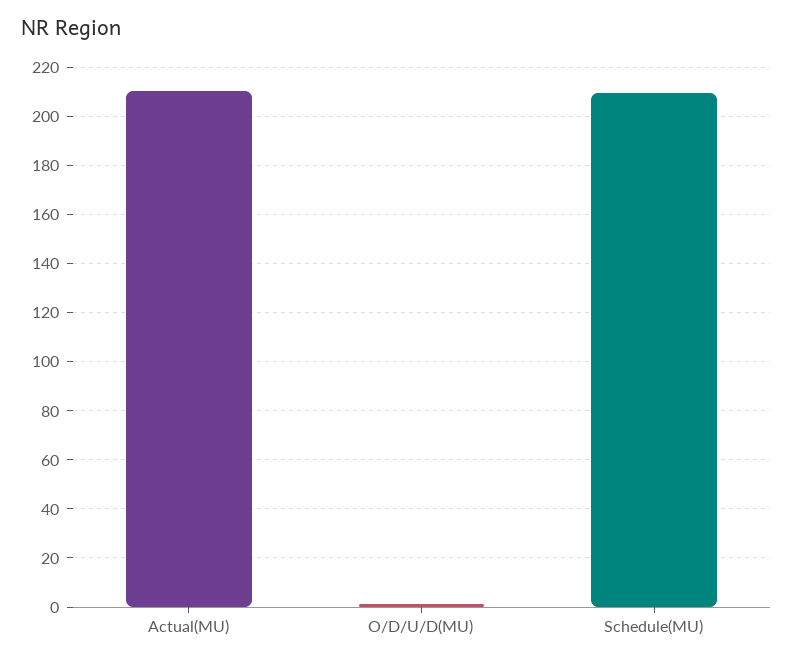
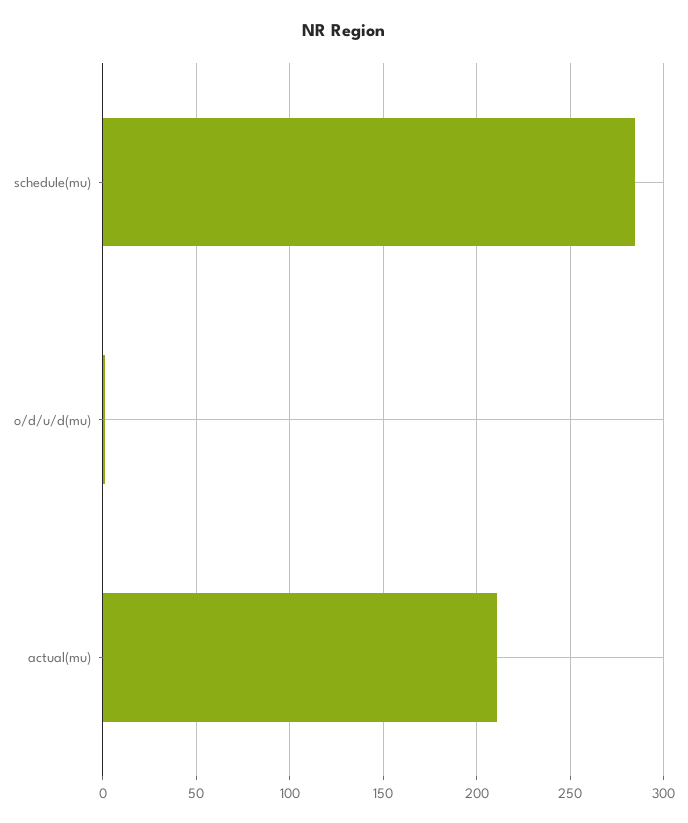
  {
    "Actual(MU)": 210,
    "O/D/U/D(MU)": 0,
-   "Schedule(MU)": 210
+   "Schedule(MU)": 285
  }

